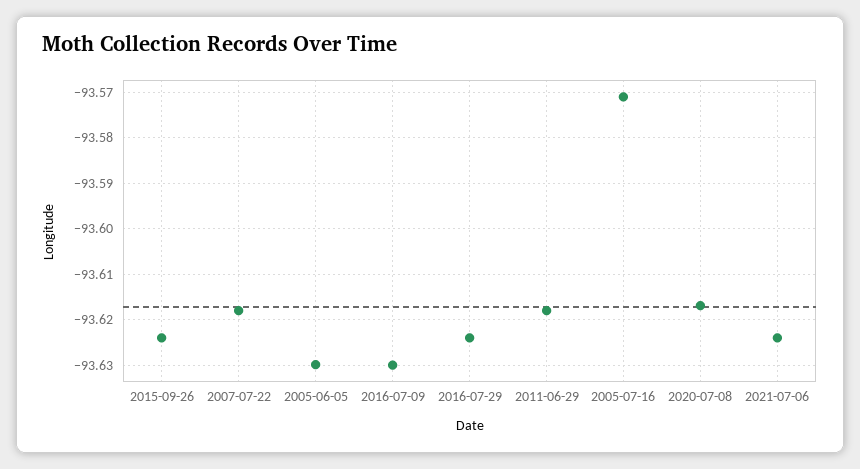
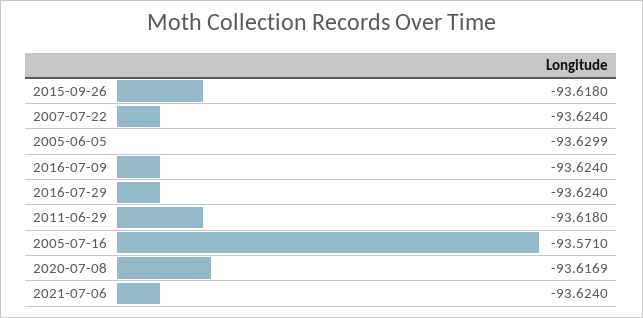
  {
-   "2015-09-26": -93.624,
+   "2015-09-26": -93.618,
-   "2007-07-22": -93.618,
+   "2007-07-22": -93.624,
    "2005-06-05": -93.6299,
-   "2016-07-09": -93.63,
+   "2016-07-09": -93.624,
    "2016-07-29": -93.624,
    "2011-06-29": -93.618,
    "2005-07-16": -93.571,
    "2020-07-08": -93.6169,
    "2021-07-06": -93.624
  }

